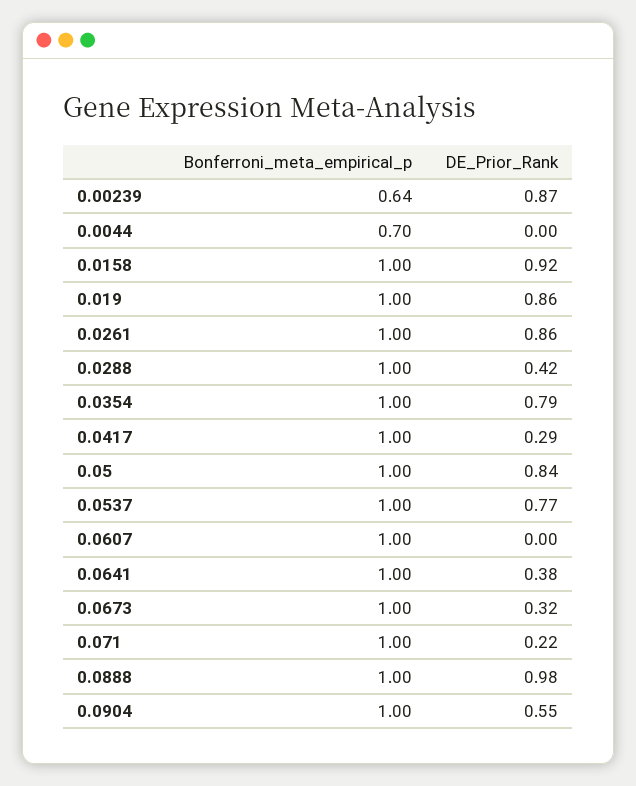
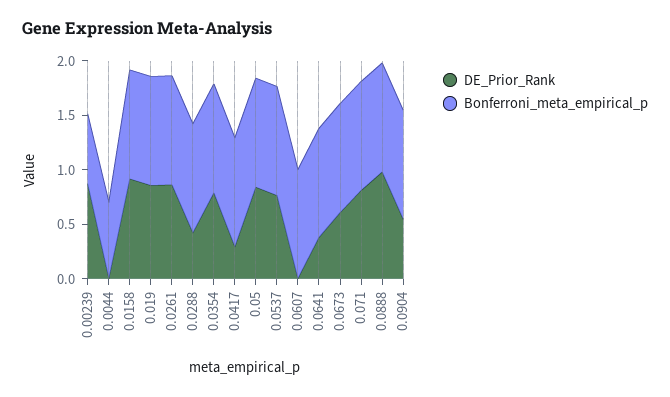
  {
    "Bonferroni_meta_empirical_p": {
      "0.00239": 0.64,
      "0.0044": 0.7,
      "0.0158": 1,
      "0.019": 1,
      "0.0261": 1,
      "0.0288": 1,
      "0.0354": 1,
      "0.0417": 1,
      "0.05": 1,
      "0.0537": 1,
      "0.0607": 1,
      "0.0641": 1,
      "0.0673": 1,
      "0.071": 1,
      "0.0888": 1,
      "0.0904": 1
    },
    "DE_Prior_Rank": {
      "0.00239": 0.87,
      "0.0044": 0,
      "0.0158": 0.92,
      "0.019": 0.86,
      "0.0261": 0.86,
      "0.0288": 0.42,
      "0.0354": 0.79,
      "0.0417": 0.29,
      "0.05": 0.84,
      "0.0537": 0.77,
      "0.0607": 0,
      "0.0641": 0.38,
-     "0.0673": 0.32,
+     "0.0673": 0.6,
-     "0.071": 0.22,
+     "0.071": 0.8,
      "0.0888": 0.98,
      "0.0904": 0.55
    }
  }

